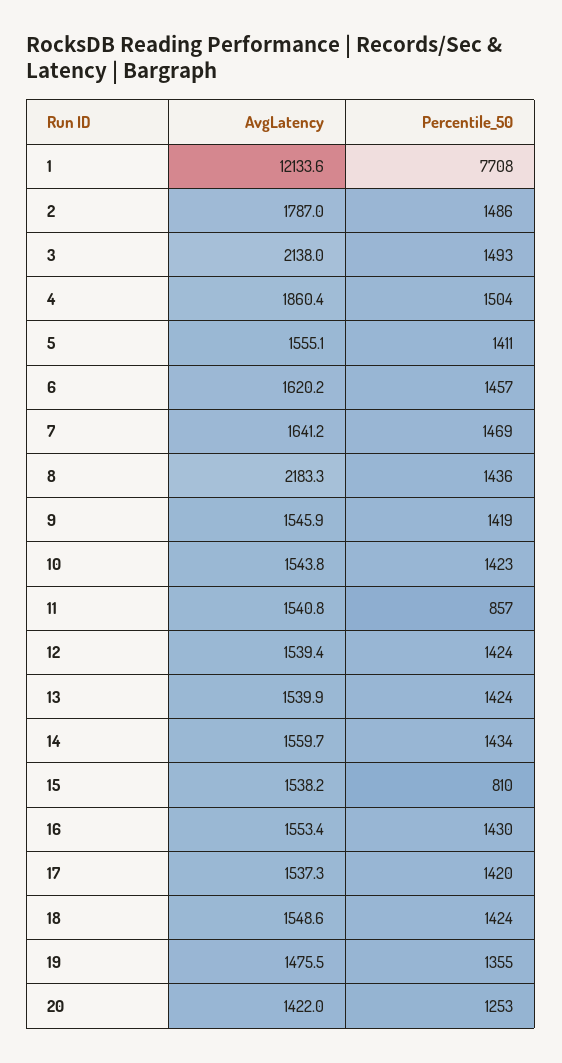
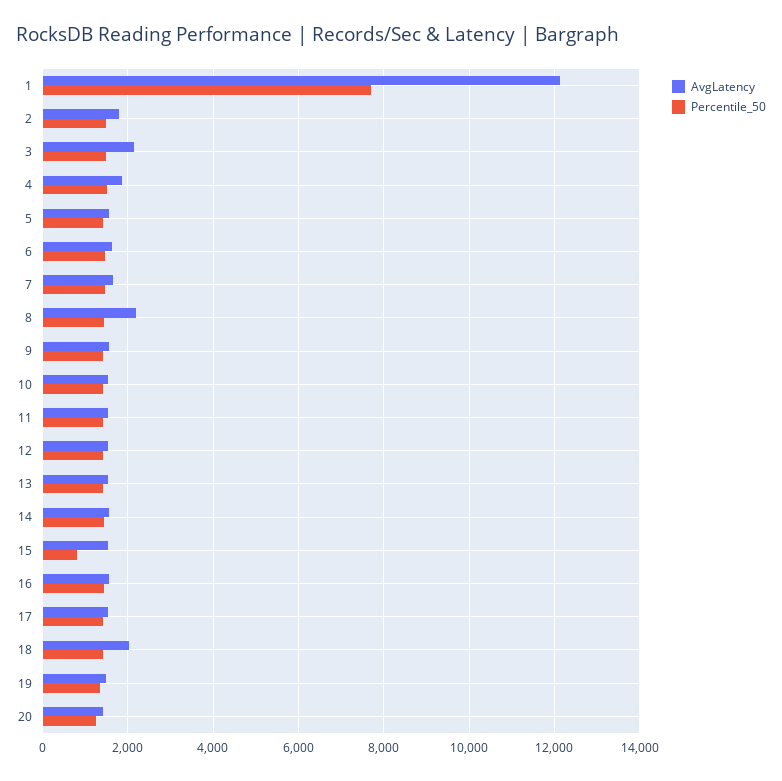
  {
    "AvgLatency": {
      "1": 12133.6,
      "2": 1787,
      "3": 2138,
      "4": 1860.4,
      "5": 1555.1,
      "6": 1620.2,
      "7": 1641.2,
      "8": 2183.3,
      "9": 1545.9,
      "10": 1543.8,
      "11": 1540.8,
      "12": 1539.4,
      "13": 1539.9,
      "14": 1559.7,
      "15": 1538.2,
      "16": 1553.4,
      "17": 1537.3,
-     "18": 1548.6,
+     "18": 2000,
      "19": 1475.5,
      "20": 1422
    },
    "Percentile_50": {
      "1": 7708,
      "2": 1486,
      "3": 1493,
      "4": 1504,
      "5": 1411,
      "6": 1457,
      "7": 1469,
      "8": 1436,
      "9": 1419,
      "10": 1423,
-     "11": 857,
+     "11": 1400,
      "12": 1424,
      "13": 1424,
      "14": 1434,
      "15": 810,
      "16": 1430,
      "17": 1420,
      "18": 1424,
      "19": 1355,
      "20": 1253
    }
  }

